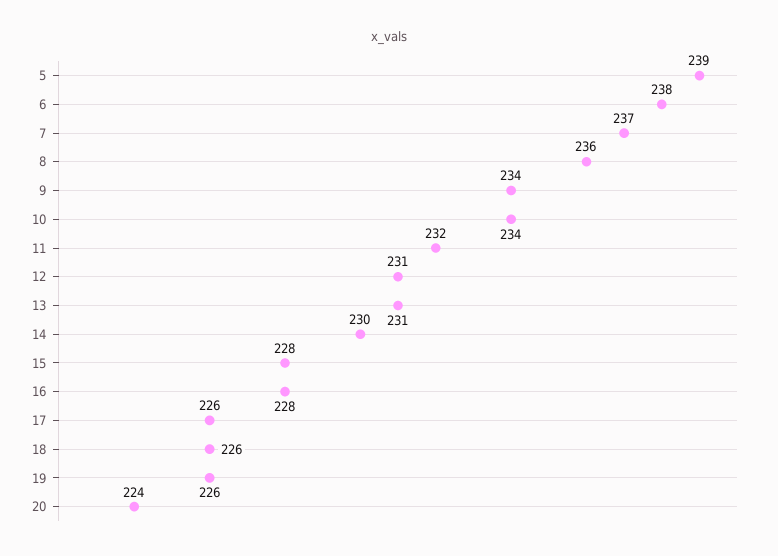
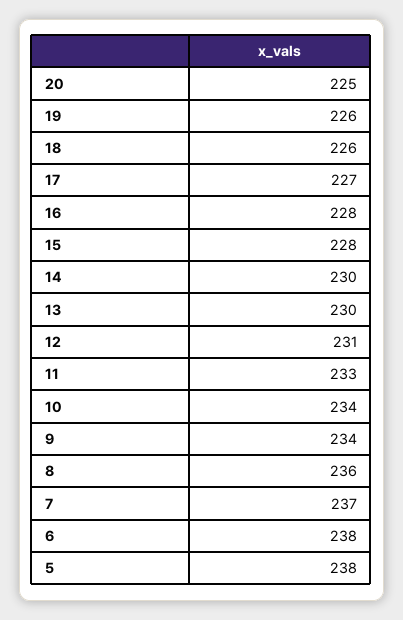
  {
-   "5": 239,
+   "5": 238,
    "6": 238,
    "7": 237,
    "8": 236,
    "9": 234,
    "10": 234,
-   "11": 232,
+   "11": 233,
    "12": 231,
-   "13": 231,
+   "13": 230,
    "14": 230,
    "15": 228,
    "16": 228,
-   "17": 226,
+   "17": 227,
    "18": 226,
    "19": 226,
-   "20": 224
+   "20": 225
  }

